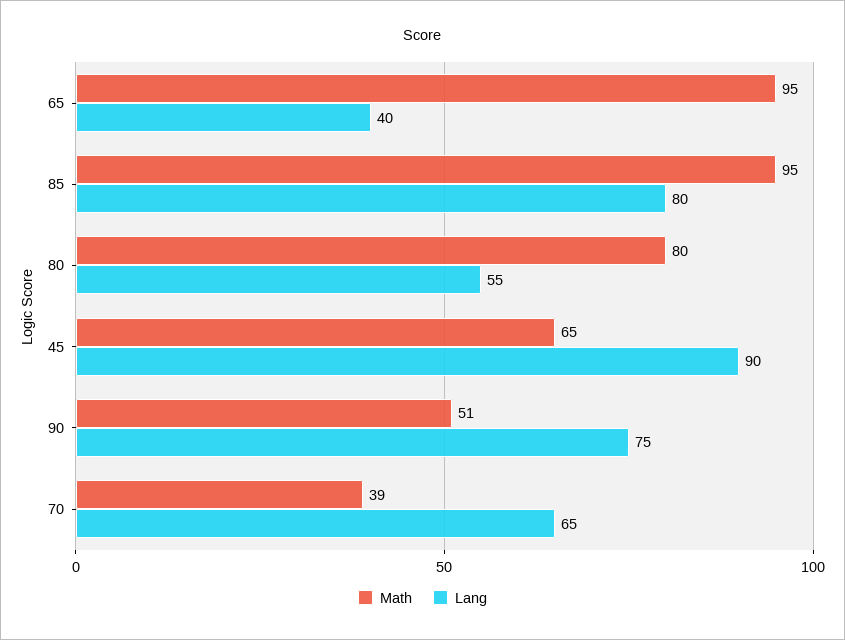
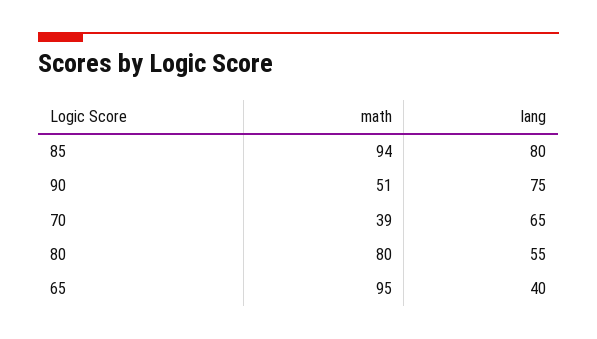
  {
    "Math": {
      "65": 95,
-     "85": 95,
+     "85": 94,
      "80": 80,
-     "45": 65,
      "90": 51,
      "70": 39
    },
    "Lang": {
      "65": 40,
      "85": 80,
      "80": 55,
-     "45": 90,
      "90": 75,
      "70": 65
    }
  }

